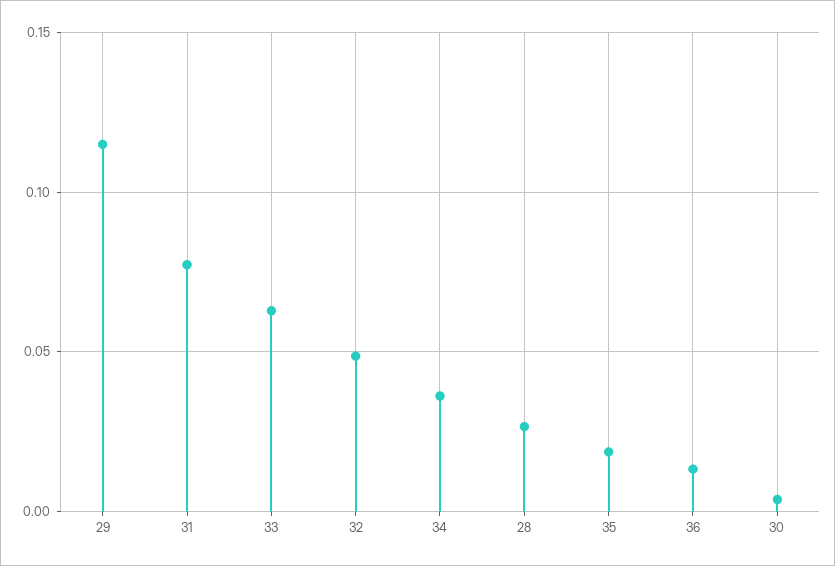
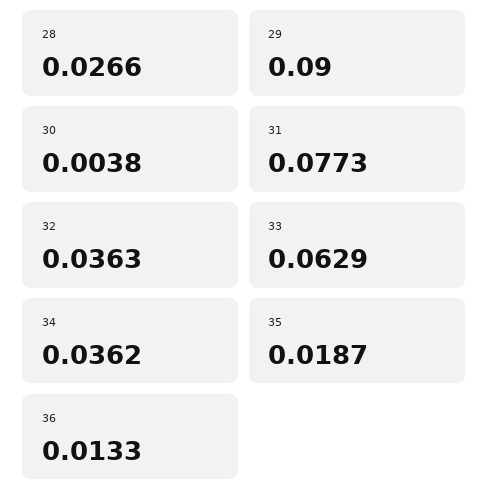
  {
-   "29": 0.115,
+   "29": 0.09,
    "31": 0.0773,
    "33": 0.0629,
-   "32": 0.05,
+   "32": 0.0363,
    "34": 0.0362,
    "28": 0.0266,
    "35": 0.0187,
    "36": 0.0133,
    "30": 0.0038
  }

